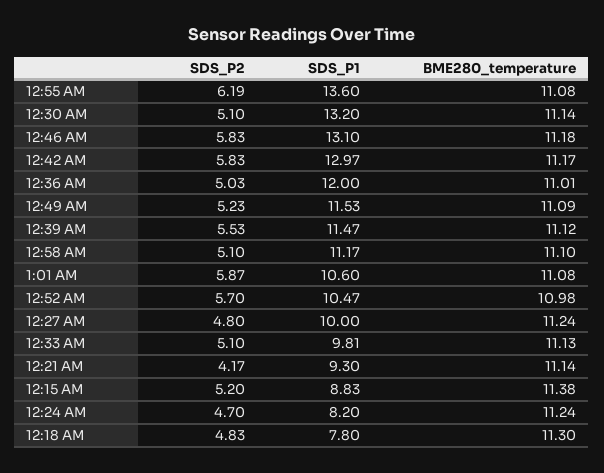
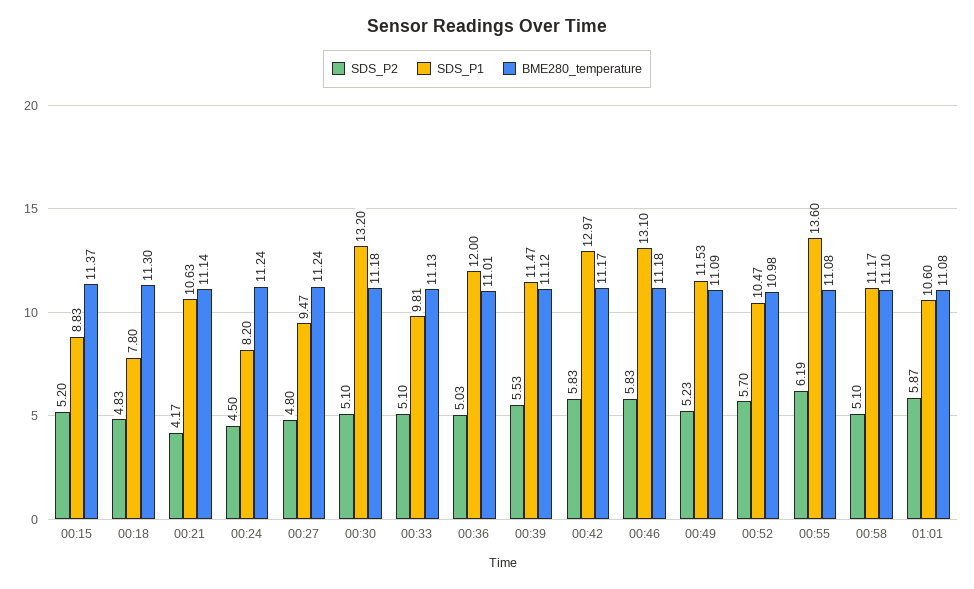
  {
    "SDS_P2": {
      "12:55 AM": 6.19,
      "12:30 AM": 5.1,
      "12:46 AM": 5.83,
      "12:42 AM": 5.83,
      "12:36 AM": 5.03,
      "12:49 AM": 5.23,
      "12:39 AM": 5.53,
      "12:58 AM": 5.1,
      "1:01 AM": 5.87,
      "12:52 AM": 5.7,
      "12:27 AM": 4.8,
      "12:33 AM": 5.1,
      "12:21 AM": 4.17,
      "12:15 AM": 5.2,
-     "12:24 AM": 4.7,
+     "12:24 AM": 4.5,
      "12:18 AM": 4.83
    },
    "SDS_P1": {
      "12:55 AM": 13.6,
      "12:30 AM": 13.2,
      "12:46 AM": 13.1,
      "12:42 AM": 12.97,
      "12:36 AM": 12,
      "12:49 AM": 11.53,
      "12:39 AM": 11.47,
      "12:58 AM": 11.17,
      "1:01 AM": 10.6,
      "12:52 AM": 10.47,
-     "12:27 AM": 10,
+     "12:27 AM": 9.47,
      "12:33 AM": 9.81,
-     "12:21 AM": 9.3,
+     "12:21 AM": 10.63,
      "12:15 AM": 8.83,
      "12:24 AM": 8.2,
      "12:18 AM": 7.8
    },
    "BME280_temperature": {
      "12:55 AM": 11.08,
-     "12:30 AM": 11.14,
+     "12:30 AM": 11.18,
      "12:46 AM": 11.18,
      "12:42 AM": 11.17,
      "12:36 AM": 11.01,
      "12:49 AM": 11.09,
      "12:39 AM": 11.12,
      "12:58 AM": 11.1,
      "1:01 AM": 11.08,
      "12:52 AM": 10.98,
      "12:27 AM": 11.24,
      "12:33 AM": 11.13,
      "12:21 AM": 11.14,
-     "12:15 AM": 11.38,
+     "12:15 AM": 11.37,
      "12:24 AM": 11.24,
      "12:18 AM": 11.3
    }
  }

